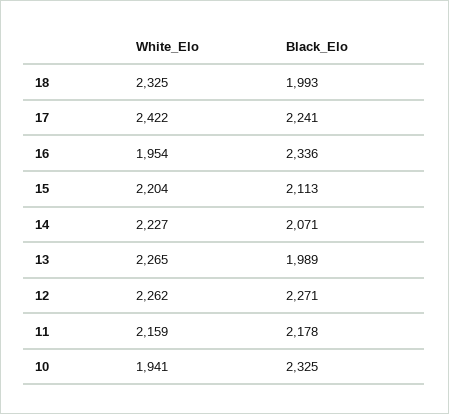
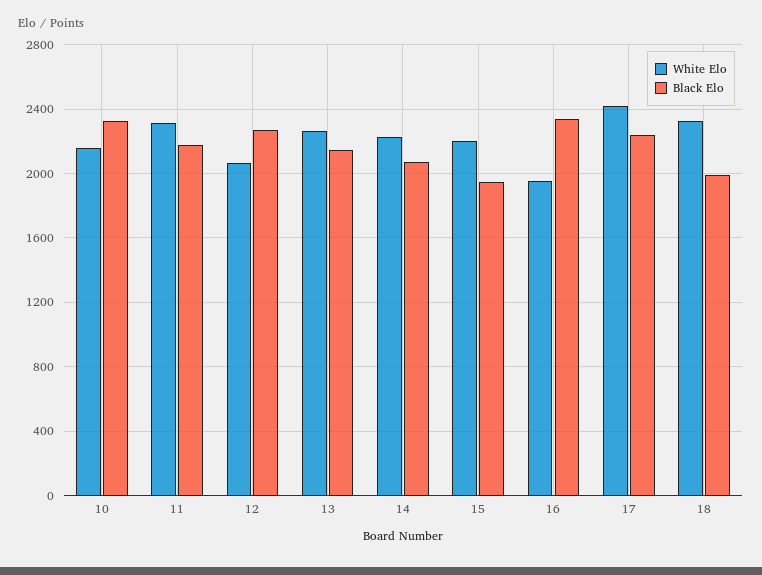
  {
    "White_Elo": {
      "18": 2325,
      "17": 2422,
      "16": 1954,
      "15": 2204,
      "14": 2227,
      "13": 2265,
-     "12": 2262,
+     "12": 2050,
-     "11": 2159,
+     "11": 2300,
-     "10": 1941
+     "10": 2150
    },
    "Black_Elo": {
      "18": 1993,
      "17": 2241,
      "16": 2336,
-     "15": 2113,
+     "15": 1950,
      "14": 2071,
-     "13": 1989,
+     "13": 2150,
      "12": 2271,
      "11": 2178,
      "10": 2325
    }
  }

